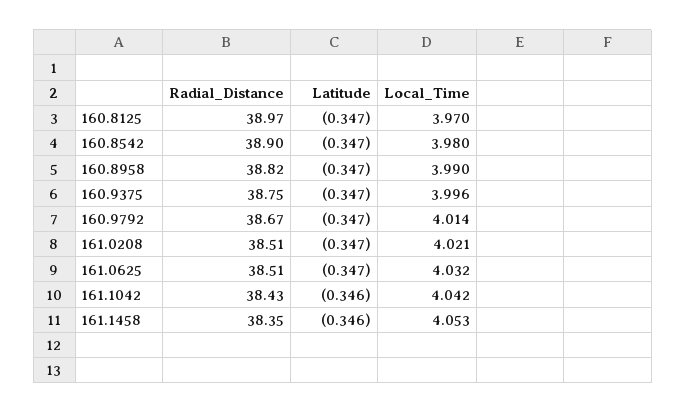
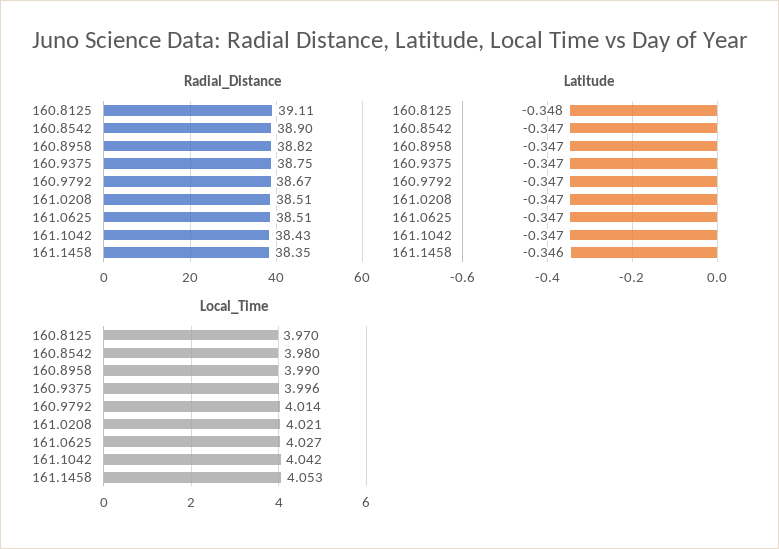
  {
    "Radial_Distance": {
-     "160.8125": 38.97,
+     "160.8125": 39.11,
      "160.8542": 38.9,
      "160.8958": 38.82,
      "160.9375": 38.75,
      "160.9792": 38.67,
      "161.0208": 38.51,
      "161.0625": 38.51,
      "161.1042": 38.43,
      "161.1458": 38.35
    },
    "Latitude": {
-     "160.8125": -0.347,
+     "160.8125": -0.348,
      "160.8542": -0.347,
      "160.8958": -0.347,
      "160.9375": -0.347,
      "160.9792": -0.347,
      "161.0208": -0.347,
      "161.0625": -0.347,
-     "161.1042": -0.346,
+     "161.1042": -0.347,
      "161.1458": -0.346
    },
    "Local_Time": {
      "160.8125": 3.97,
      "160.8542": 3.98,
      "160.8958": 3.99,
      "160.9375": 3.996,
      "160.9792": 4.014,
      "161.0208": 4.021,
-     "161.0625": 4.032,
+     "161.0625": 4.027,
      "161.1042": 4.042,
      "161.1458": 4.053
    }
  }

